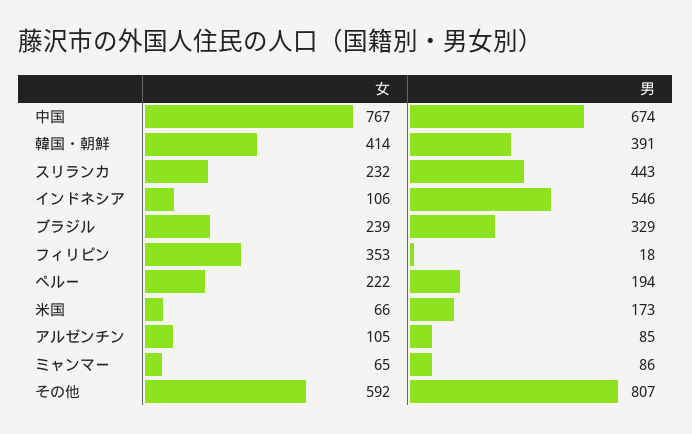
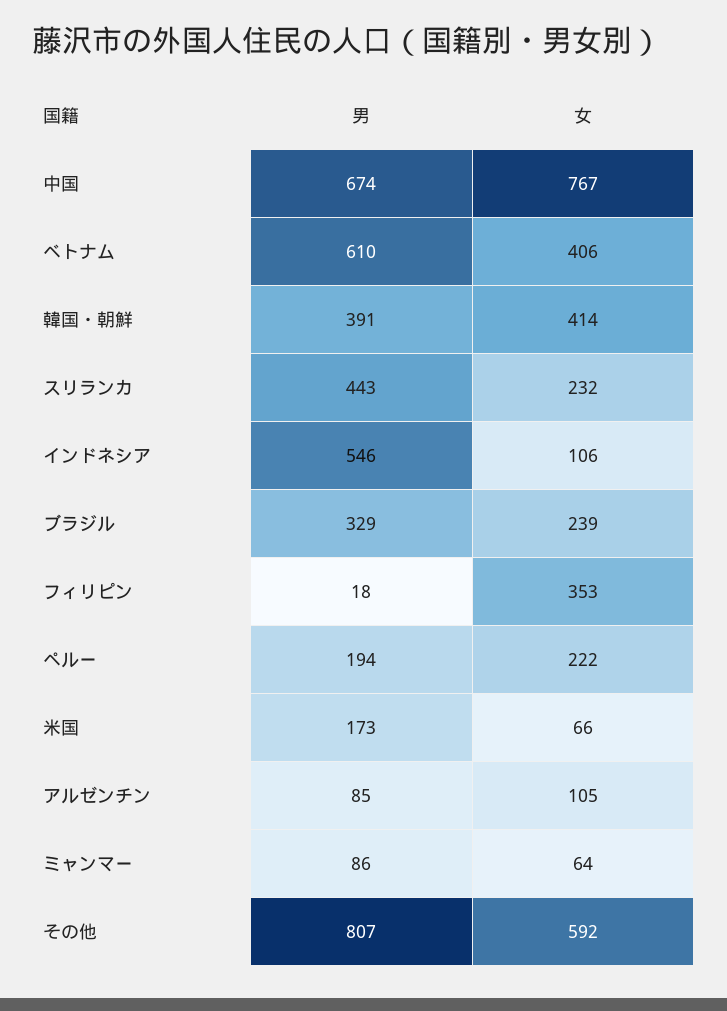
  {
    "女": {
      "中国": 767,
      "韓国・朝鮮": 414,
      "スリランカ": 232,
      "インドネシア": 106,
      "ブラジル": 239,
      "フィリピン": 353,
      "ペルー": 222,
      "米国": 66,
      "アルゼンチン": 105,
-     "ミャンマー": 65,
+     "ミャンマー": 64,
-     "その他": 592
+     "その他": 592,
+     "ベトナム": 406
    },
    "男": {
      "中国": 674,
      "韓国・朝鮮": 391,
      "スリランカ": 443,
      "インドネシア": 546,
      "ブラジル": 329,
      "フィリピン": 18,
      "ペルー": 194,
      "米国": 173,
      "アルゼンチン": 85,
      "ミャンマー": 86,
-     "その他": 807
+     "その他": 807,
+     "ベトナム": 610
    }
  }

